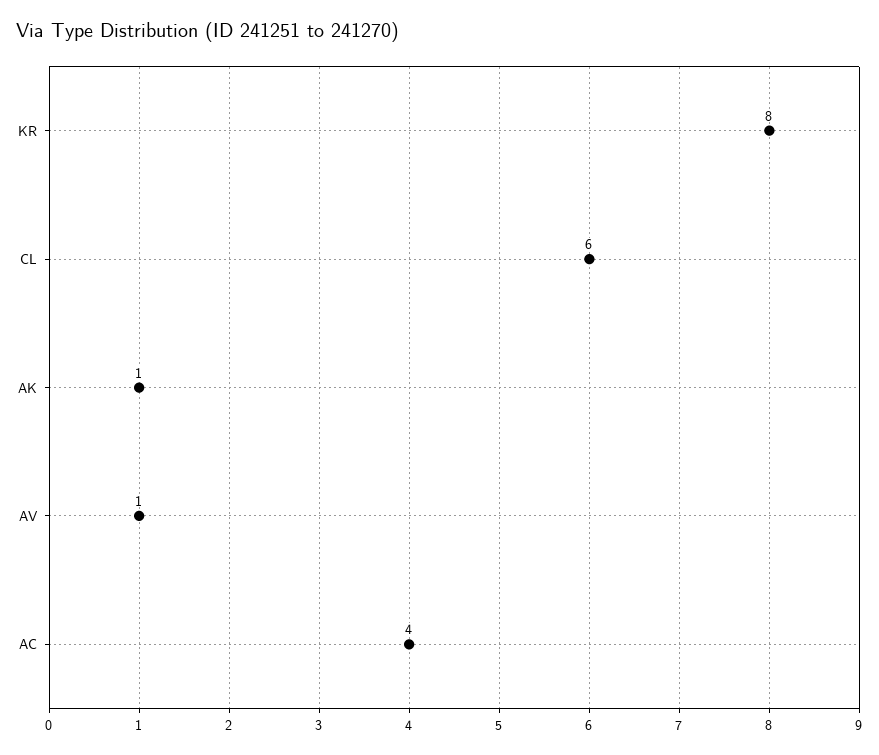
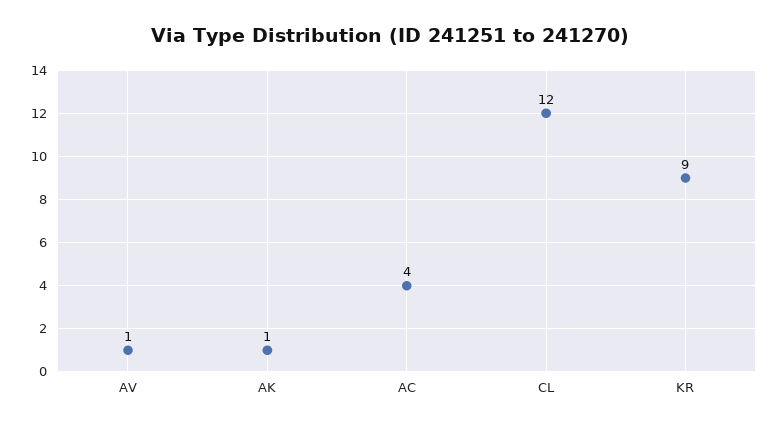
  {
-   "KR": 8,
+   "KR": 9,
-   "CL": 6,
+   "CL": 12,
    "AK": 1,
    "AV": 1,
    "AC": 4
  }

